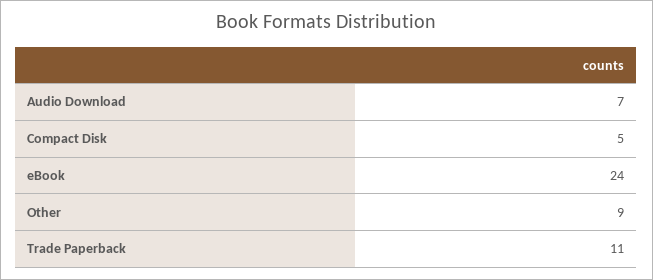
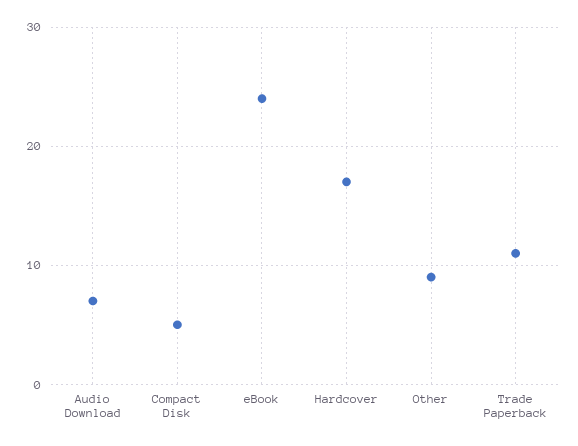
  {
    "Audio Download": 7,
    "Compact Disk": 5,
    "eBook": 24,
    "Other": 9,
-   "Trade Paperback": 11
+   "Trade Paperback": 11,
+   "Hardcover": 17
  }

